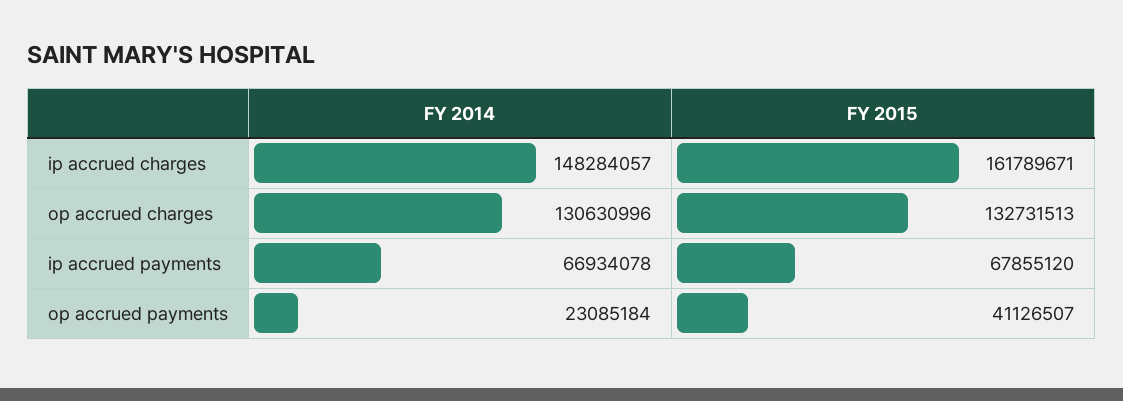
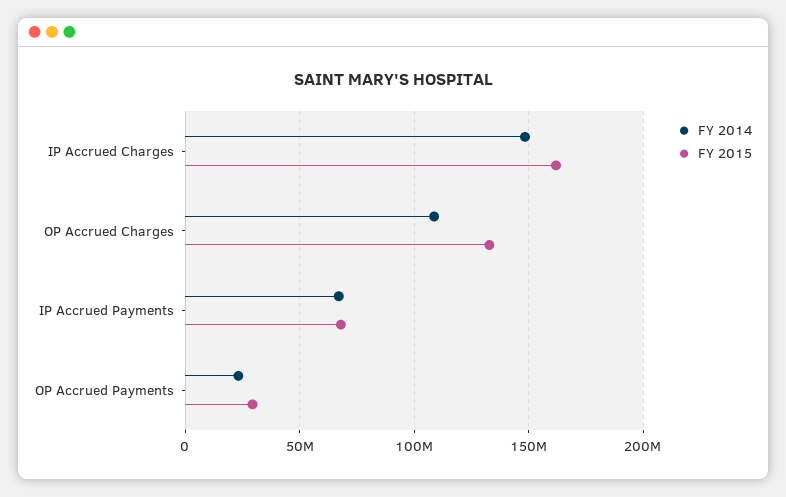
  {
    "FY 2014": {
      "ip accrued charges": 148284057,
-     "op accrued charges": 130630996,
+     "op accrued charges": 110000000,
      "ip accrued payments": 66934078,
      "op accrued payments": 23085184
    },
    "FY 2015": {
      "ip accrued charges": 161789671,
      "op accrued charges": 132731513,
      "ip accrued payments": 67855120,
-     "op accrued payments": 41126507
+     "op accrued payments": 30000000
    }
  }

